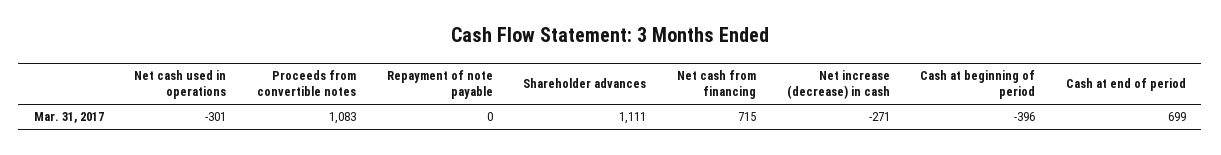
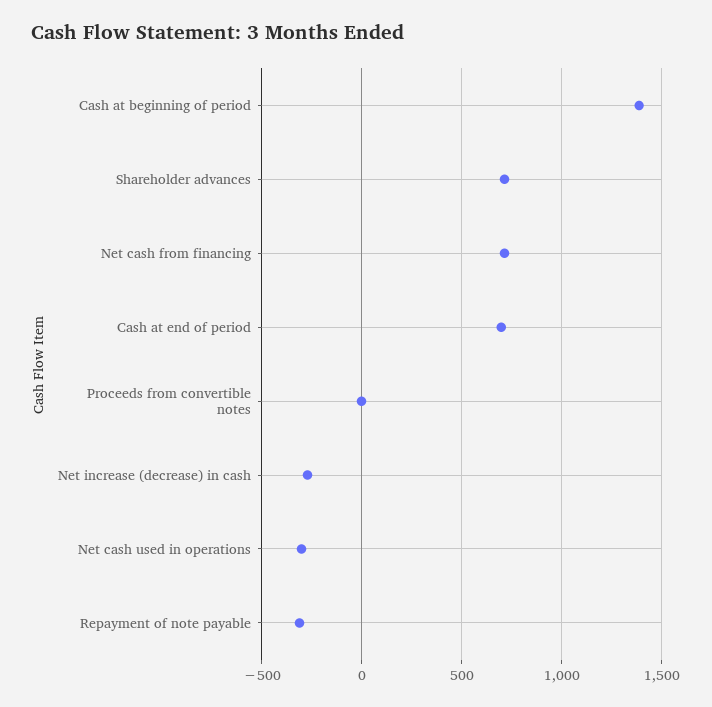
  {
    "Net cash used in operations": -301,
-   "Proceeds from convertible notes": 1083,
+   "Proceeds from convertible notes": 0,
-   "Repayment of note payable": 0,
+   "Repayment of note payable": -300,
-   "Shareholder advances": 1111,
+   "Shareholder advances": 700,
    "Net cash from financing": 715,
    "Net increase (decrease) in cash": -271,
-   "Cash at beginning of period": -396,
+   "Cash at beginning of period": 1400,
    "Cash at end of period": 699
  }

